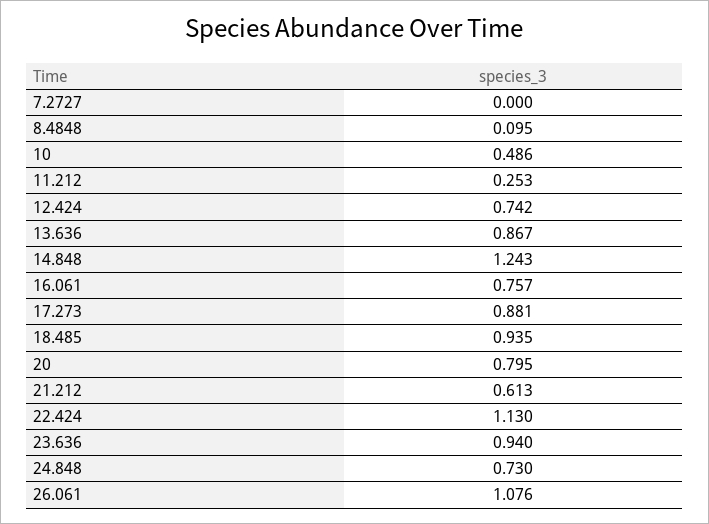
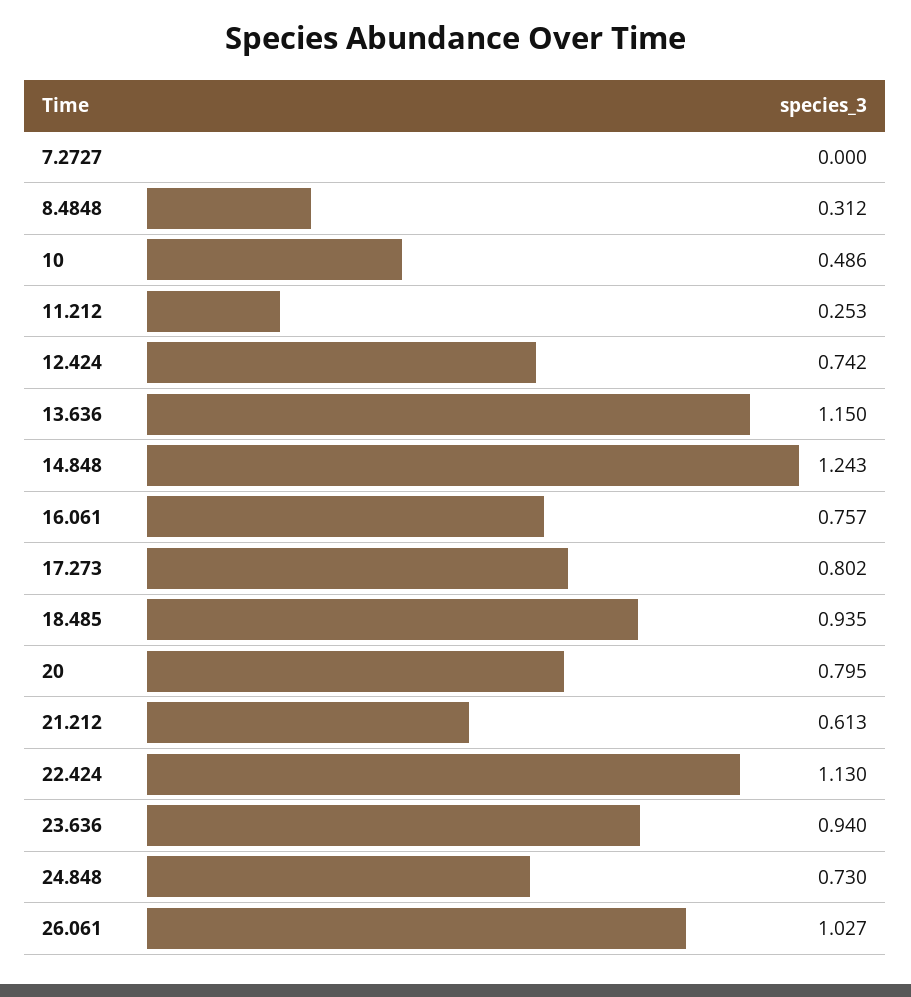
  {
    "7.2727": 0,
-   "8.4848": 0.095,
+   "8.4848": 0.312,
    "10": 0.486,
    "11.212": 0.253,
    "12.424": 0.742,
-   "13.636": 0.867,
+   "13.636": 1.15,
    "14.848": 1.243,
    "16.061": 0.757,
-   "17.273": 0.881,
+   "17.273": 0.802,
    "18.485": 0.935,
    "20": 0.795,
    "21.212": 0.613,
    "22.424": 1.13,
    "23.636": 0.94,
    "24.848": 0.73,
-   "26.061": 1.076
+   "26.061": 1.027
  }

